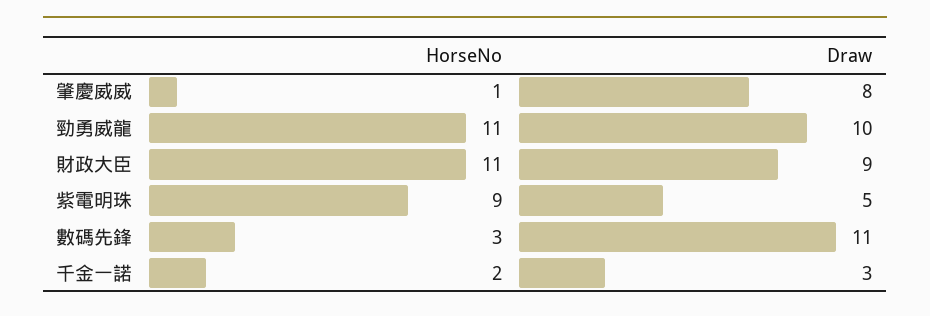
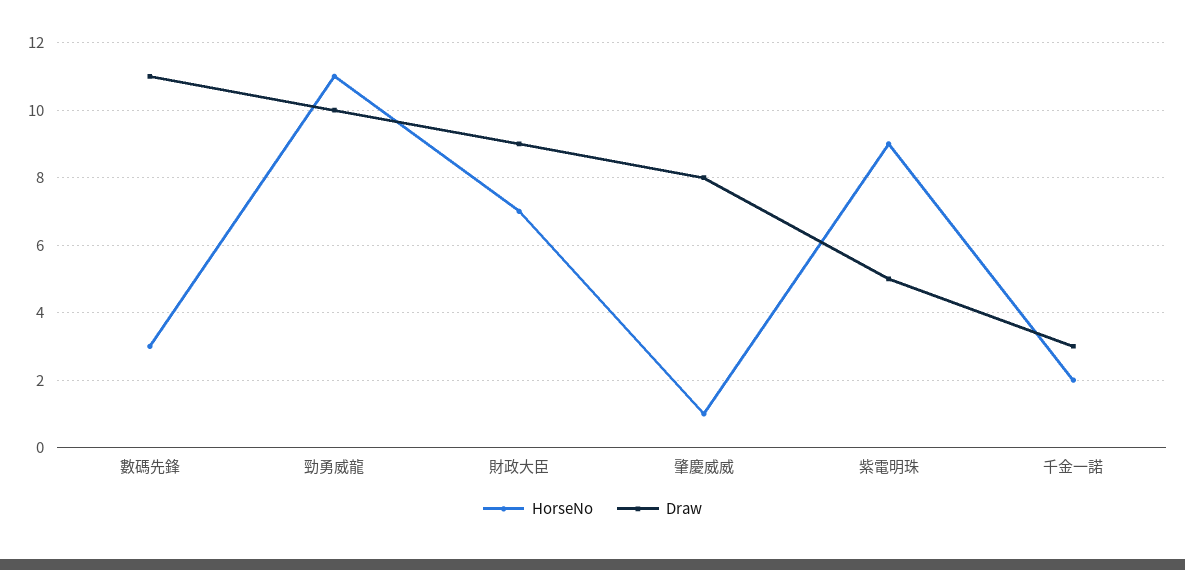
  {
    "HorseNo": {
      "肇慶威威": 1,
      "勁勇威龍": 11,
-     "財政大臣": 11,
+     "財政大臣": 7,
      "紫電明珠": 9,
      "數碼先鋒": 3,
      "千金一諾": 2
    },
    "Draw": {
      "肇慶威威": 8,
      "勁勇威龍": 10,
      "財政大臣": 9,
      "紫電明珠": 5,
      "數碼先鋒": 11,
      "千金一諾": 3
    }
  }

